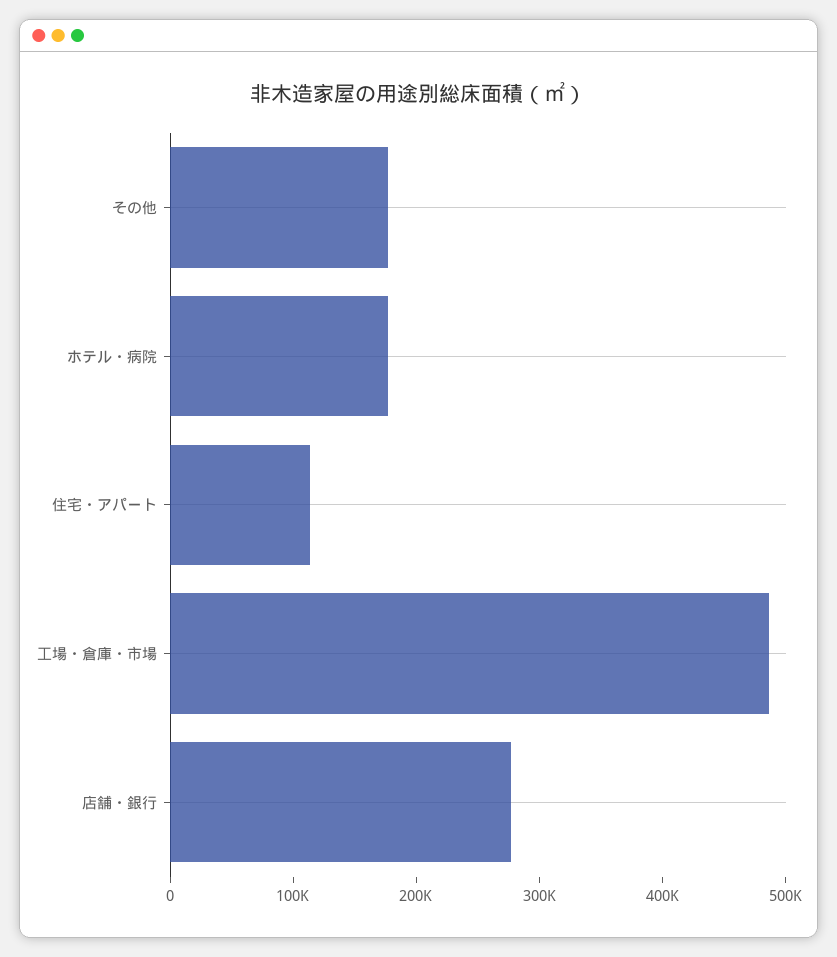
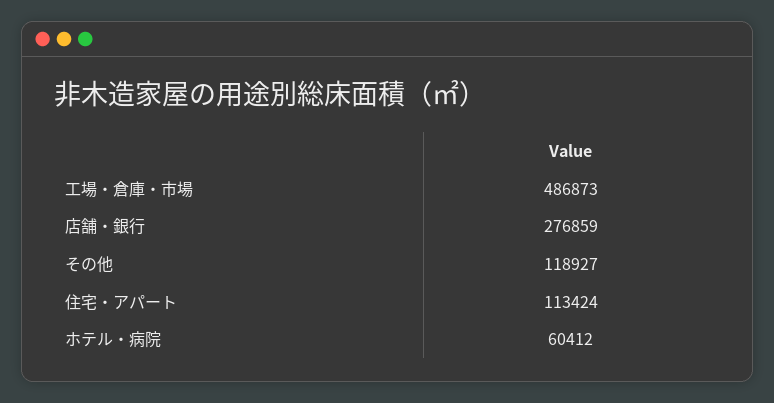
  {
-   "その他": 180000,
+   "その他": 118927,
-   "ホテル・病院": 180000,
+   "ホテル・病院": 60412,
    "住宅・アパート": 113424,
    "工場・倉庫・市場": 486873,
    "店舗・銀行": 276859
  }

